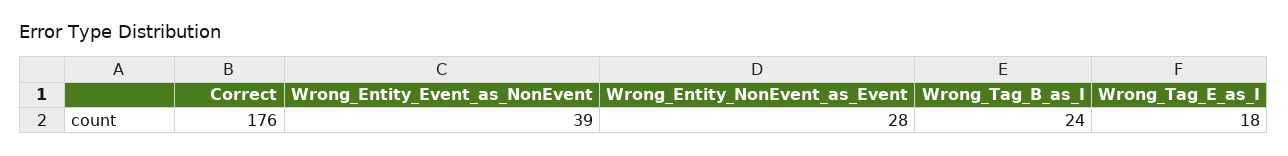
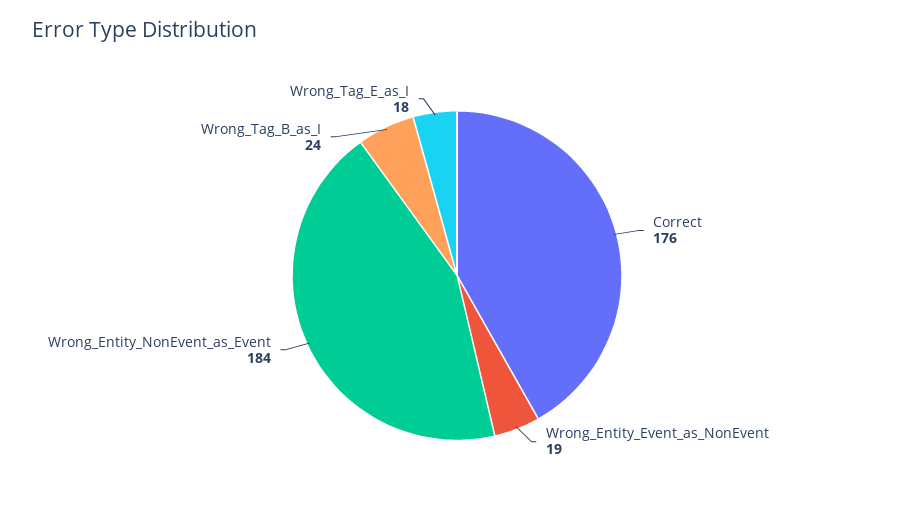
  {
    "Correct": 176,
-   "Wrong_Entity_Event_as_NonEvent": 39,
+   "Wrong_Entity_Event_as_NonEvent": 19,
-   "Wrong_Entity_NonEvent_as_Event": 28,
+   "Wrong_Entity_NonEvent_as_Event": 184,
    "Wrong_Tag_B_as_I": 24,
    "Wrong_Tag_E_as_I": 18
  }

